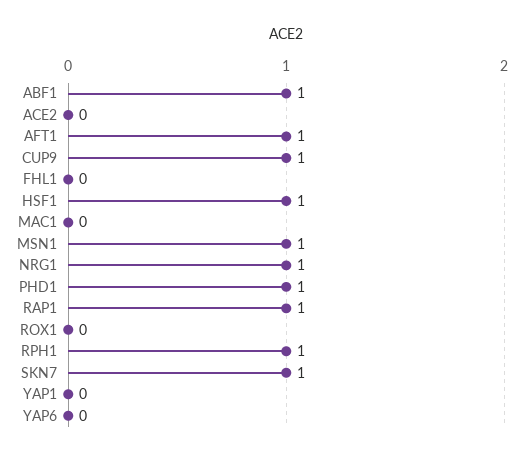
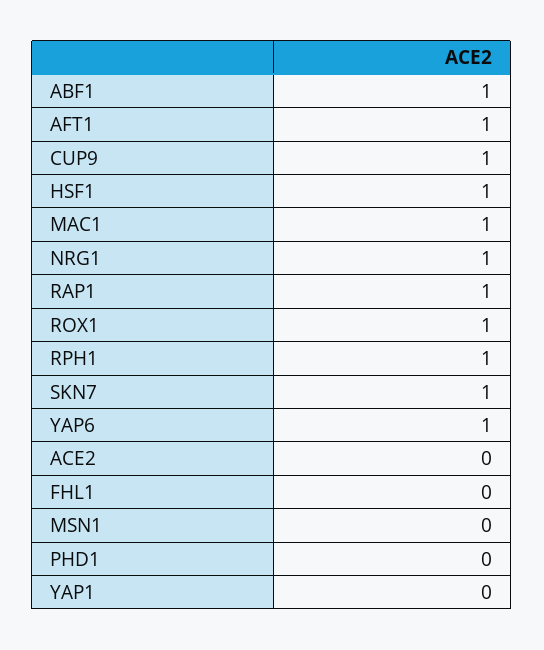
  {
    "ABF1": 1,
    "ACE2": 0,
    "AFT1": 1,
    "CUP9": 1,
    "FHL1": 0,
    "HSF1": 1,
-   "MAC1": 0,
+   "MAC1": 1,
-   "MSN1": 1,
+   "MSN1": 0,
    "NRG1": 1,
-   "PHD1": 1,
+   "PHD1": 0,
    "RAP1": 1,
-   "ROX1": 0,
+   "ROX1": 1,
    "RPH1": 1,
    "SKN7": 1,
    "YAP1": 0,
-   "YAP6": 0
+   "YAP6": 1
  }

